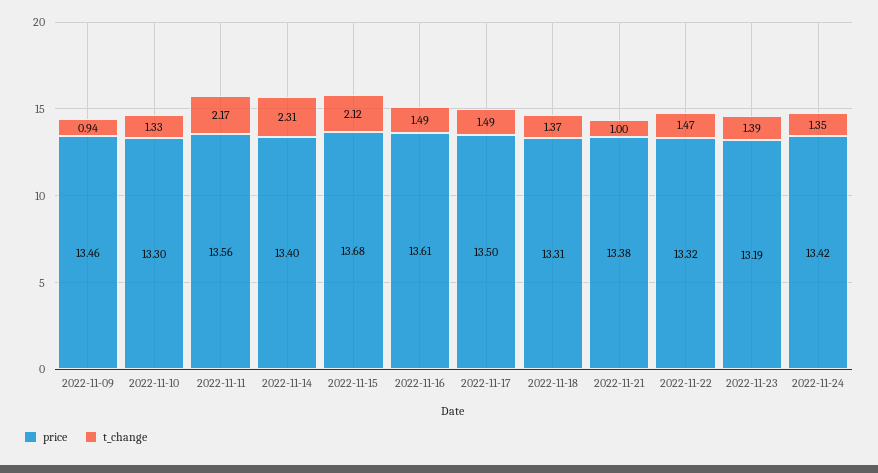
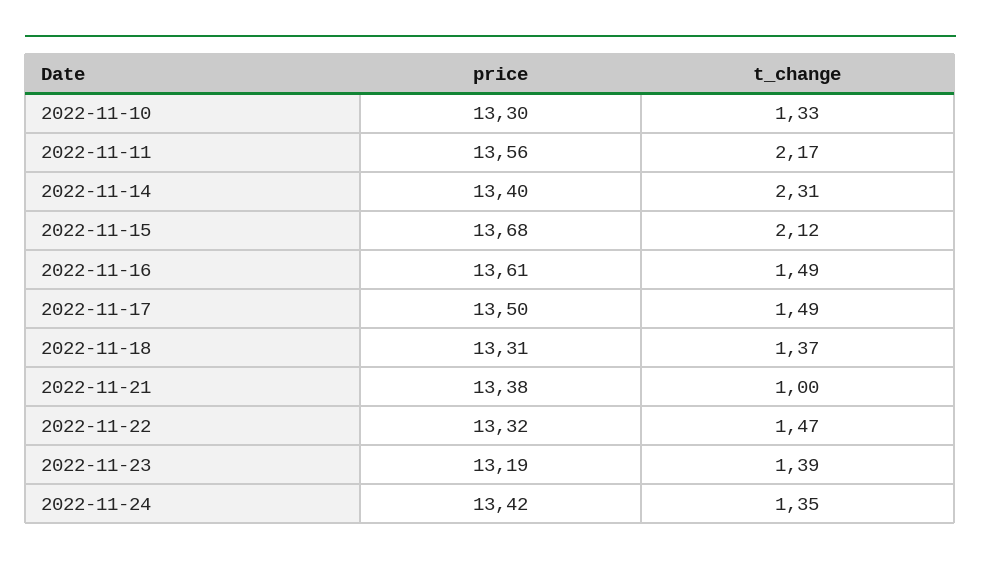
  {
    "price": {
-     "2022-11-09": 13.46,
      "2022-11-10": 13.3,
      "2022-11-11": 13.56,
      "2022-11-14": 13.4,
      "2022-11-15": 13.68,
      "2022-11-16": 13.61,
      "2022-11-17": 13.5,
      "2022-11-18": 13.31,
      "2022-11-21": 13.38,
      "2022-11-22": 13.32,
      "2022-11-23": 13.19,
      "2022-11-24": 13.42
    },
    "t_change": {
-     "2022-11-09": 0.94,
      "2022-11-10": 1.33,
      "2022-11-11": 2.17,
      "2022-11-14": 2.31,
      "2022-11-15": 2.12,
      "2022-11-16": 1.49,
      "2022-11-17": 1.49,
      "2022-11-18": 1.37,
      "2022-11-21": 1,
      "2022-11-22": 1.47,
      "2022-11-23": 1.39,
      "2022-11-24": 1.35
    }
  }

